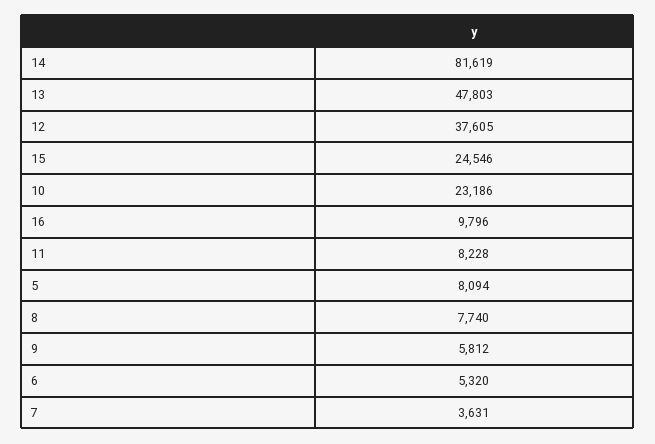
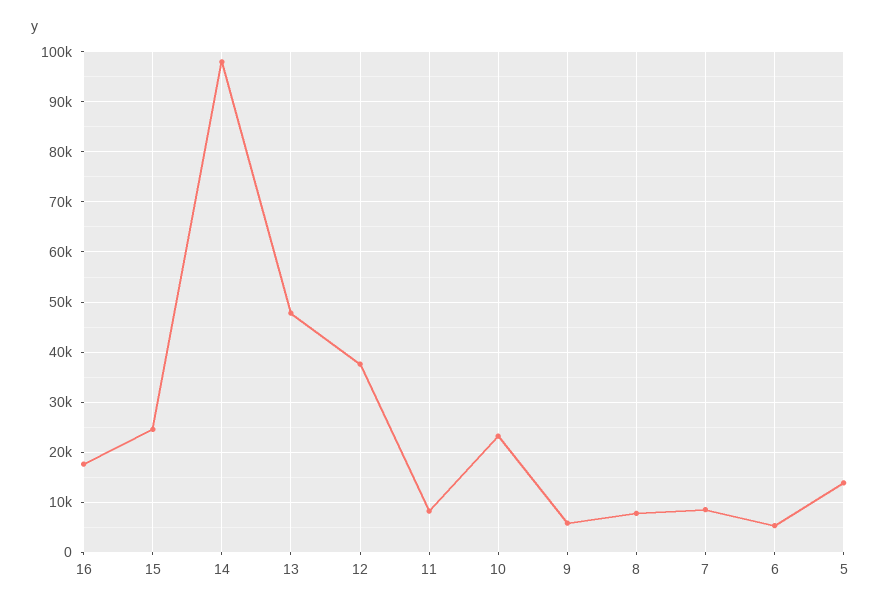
  {
-   "14": 81619,
+   "14": 98000,
    "13": 47803,
    "12": 37605,
    "15": 24546,
    "10": 23186,
-   "16": 9796,
+   "16": 18000,
    "11": 8228,
-   "5": 8094,
+   "5": 14000,
    "8": 7740,
    "9": 5812,
    "6": 5320,
-   "7": 3631
+   "7": 8000
  }

